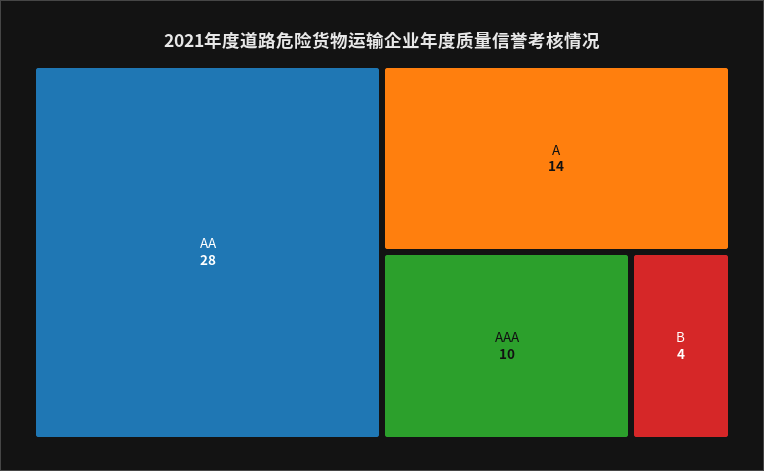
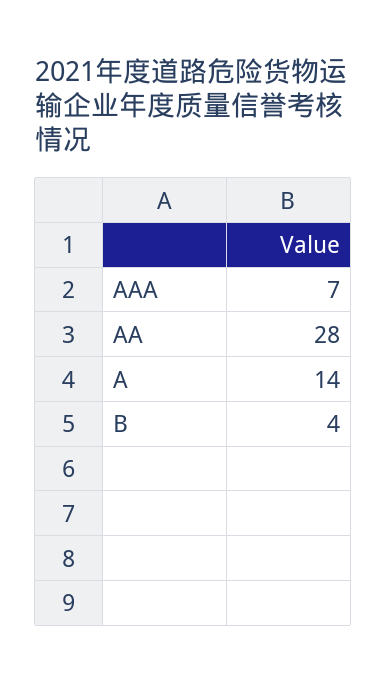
  {
    "AA": 28,
    "A": 14,
-   "AAA": 10,
+   "AAA": 7,
    "B": 4
  }

